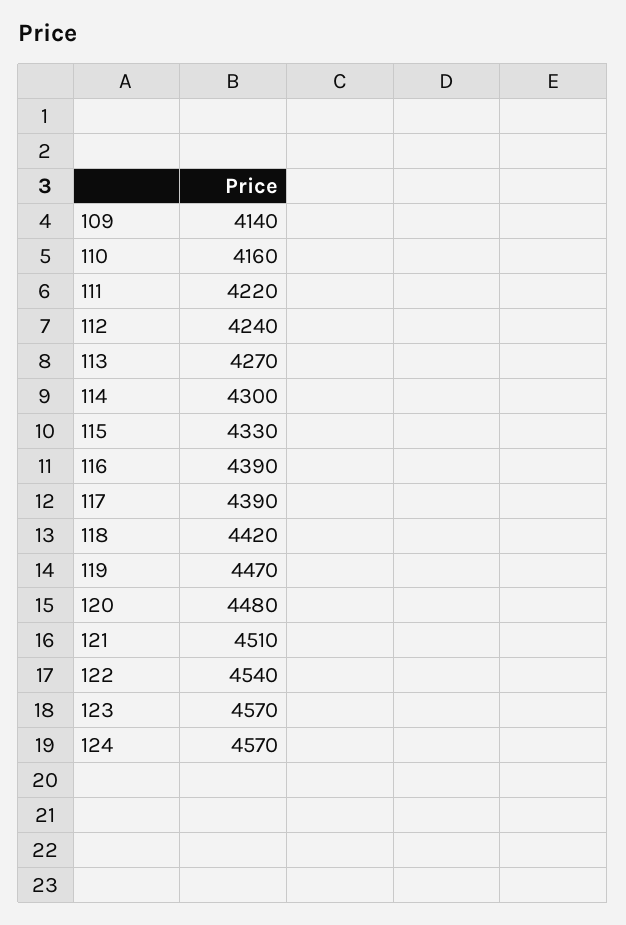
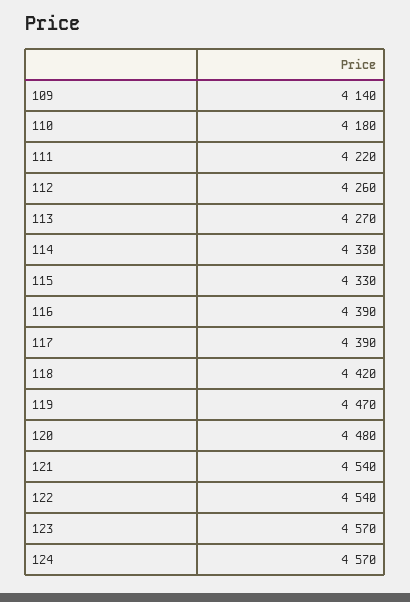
  {
    "109": 4140,
-   "110": 4160,
+   "110": 4180,
    "111": 4220,
-   "112": 4240,
+   "112": 4260,
    "113": 4270,
-   "114": 4300,
+   "114": 4330,
    "115": 4330,
    "116": 4390,
    "117": 4390,
    "118": 4420,
    "119": 4470,
    "120": 4480,
-   "121": 4510,
+   "121": 4540,
    "122": 4540,
    "123": 4570,
    "124": 4570
  }

